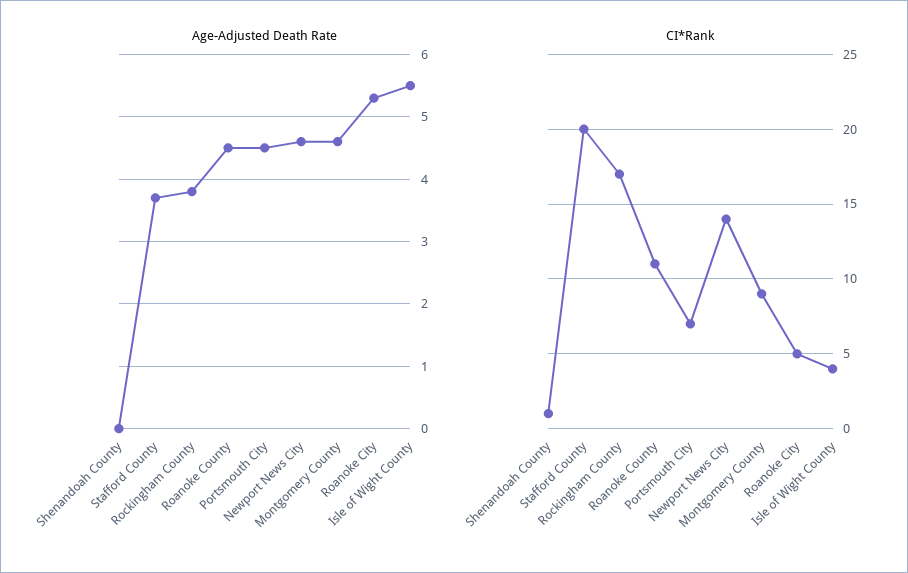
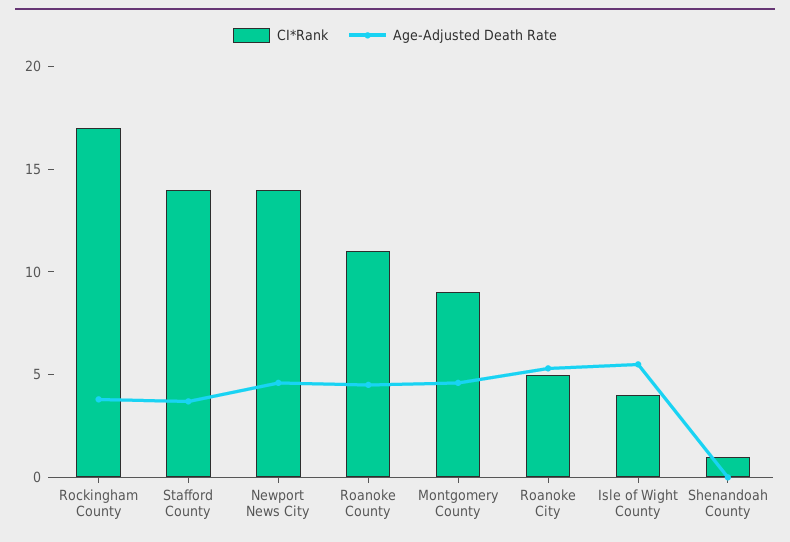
  {
    "Age-Adjusted Death Rate": {
      "Shenandoah County": 0,
      "Stafford County": 3.7,
      "Rockingham County": 3.8,
      "Roanoke County": 4.5,
-     "Portsmouth City": 4.5,
      "Newport News City": 4.6,
      "Montgomery County": 4.6,
      "Roanoke City": 5.3,
      "Isle of Wight County": 5.5
    },
    "CI*Rank": {
      "Shenandoah County": 1,
-     "Stafford County": 20,
+     "Stafford County": 14,
      "Rockingham County": 17,
      "Roanoke County": 11,
-     "Portsmouth City": 7,
      "Newport News City": 14,
      "Montgomery County": 9,
      "Roanoke City": 5,
      "Isle of Wight County": 4
    }
  }

